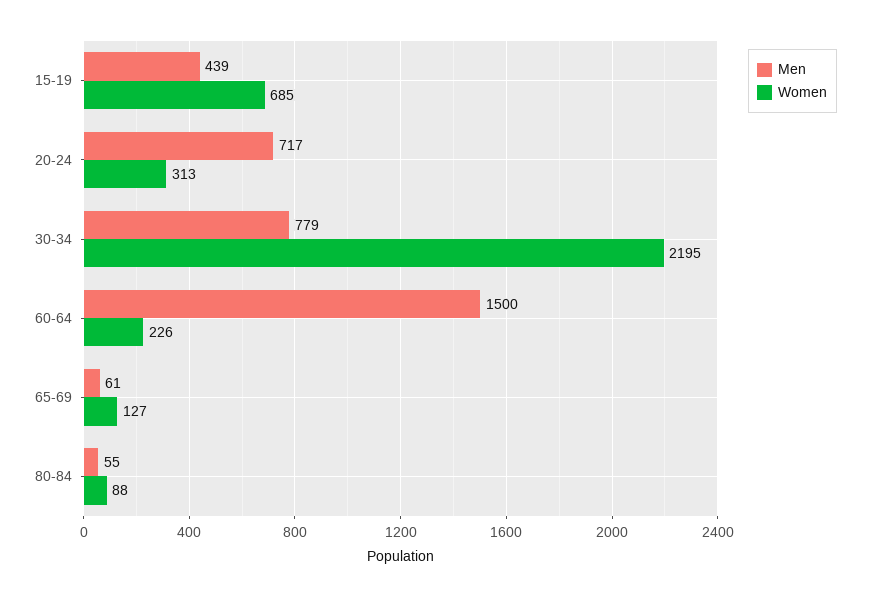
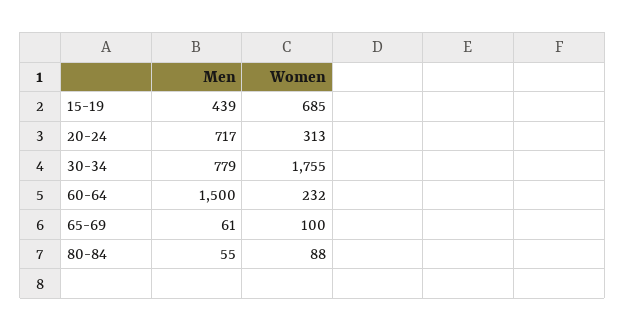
  {
    "Men": {
      "15-19": 439,
      "20-24": 717,
      "30-34": 779,
      "60-64": 1500,
      "65-69": 61,
      "80-84": 55
    },
    "Women": {
      "15-19": 685,
      "20-24": 313,
-     "30-34": 2195,
+     "30-34": 1755,
-     "60-64": 226,
+     "60-64": 232,
-     "65-69": 127,
+     "65-69": 100,
      "80-84": 88
    }
  }

